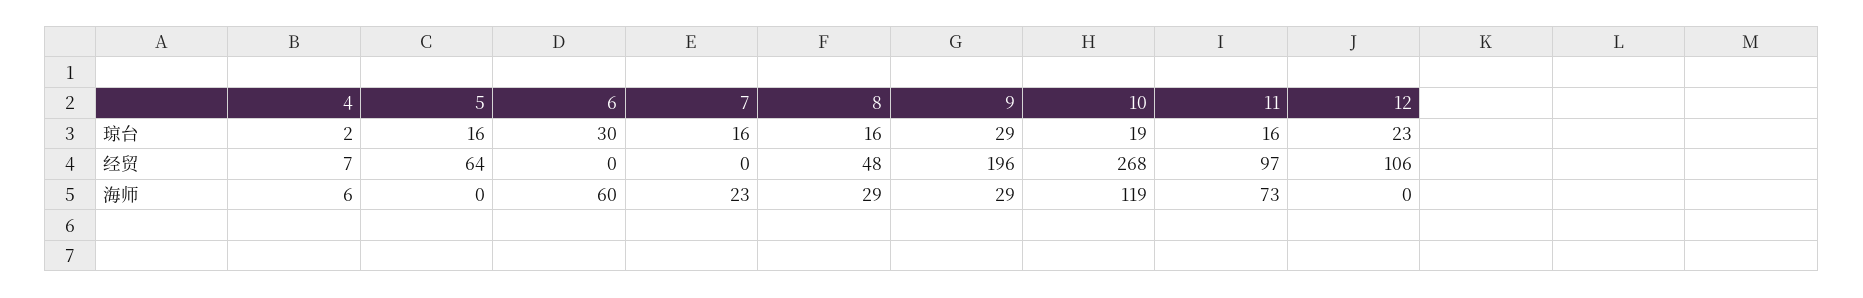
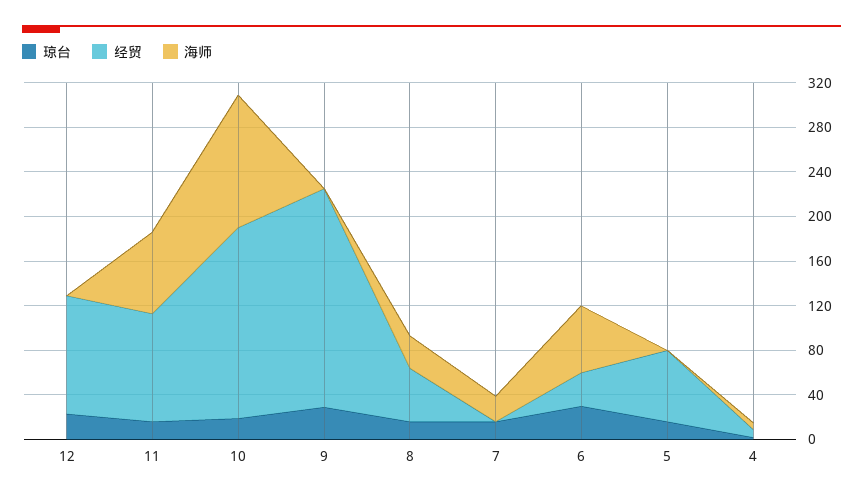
  {
    "琼台": {
      "4": 2,
      "5": 16,
      "6": 30,
      "7": 16,
      "8": 16,
      "9": 29,
      "10": 19,
      "11": 16,
      "12": 23
    },
    "经贸": {
      "4": 7,
      "5": 64,
-     "6": 0,
+     "6": 30,
      "7": 0,
      "8": 48,
      "9": 196,
-     "10": 268,
+     "10": 170,
      "11": 97,
      "12": 106
    },
    "海师": {
      "4": 6,
      "5": 0,
      "6": 60,
      "7": 23,
      "8": 29,
-     "9": 29,
+     "9": 0,
      "10": 119,
      "11": 73,
      "12": 0
    }
  }

